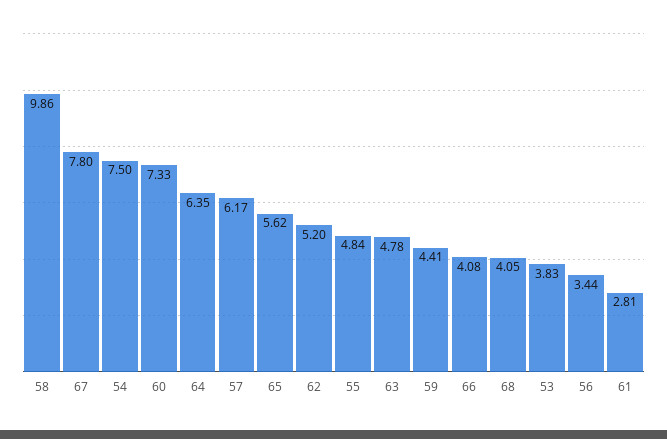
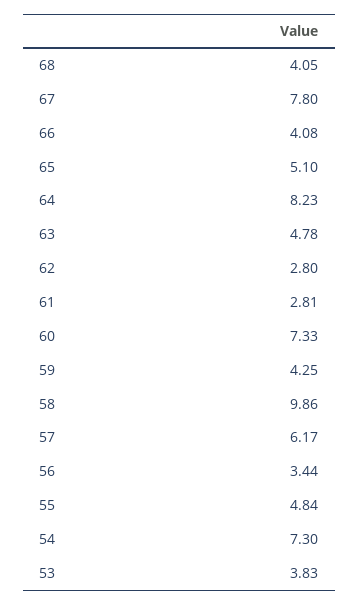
  {
    "58": 9.86,
    "67": 7.8,
-   "54": 7.5,
+   "54": 7.3,
    "60": 7.33,
-   "64": 6.35,
+   "64": 8.23,
    "57": 6.17,
-   "65": 5.62,
+   "65": 5.1,
-   "62": 5.2,
+   "62": 2.8,
    "55": 4.84,
    "63": 4.78,
-   "59": 4.41,
+   "59": 4.25,
    "66": 4.08,
    "68": 4.05,
    "53": 3.83,
    "56": 3.44,
    "61": 2.81
  }

